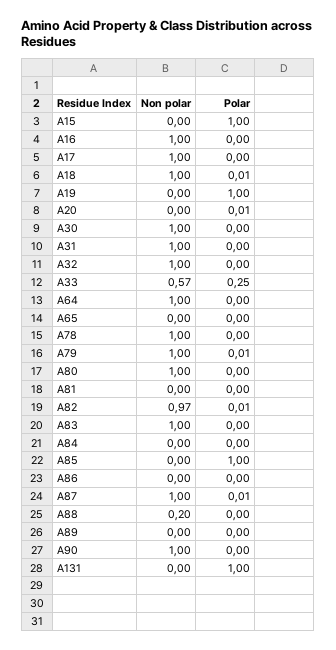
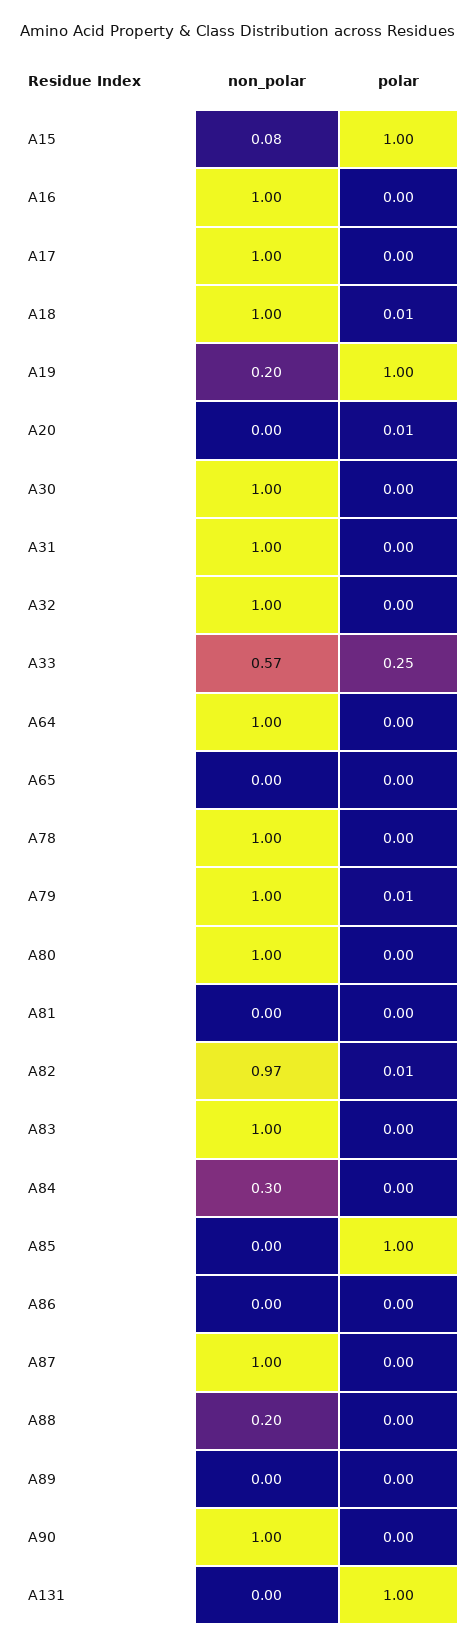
  {
    "Non polar": {
-     "A15": 0,
+     "A15": 0.08,
      "A16": 1,
      "A17": 1,
      "A18": 1,
-     "A19": 0,
+     "A19": 0.2,
      "A20": 0,
      "A30": 1,
      "A31": 1,
      "A32": 1,
      "A33": 0.57,
      "A64": 1,
      "A65": 0,
      "A78": 1,
      "A79": 1,
      "A80": 1,
      "A81": 0,
      "A82": 0.97,
      "A83": 1,
-     "A84": 0,
+     "A84": 0.3,
      "A85": 0,
      "A86": 0,
      "A87": 1,
      "A88": 0.2,
      "A89": 0,
      "A90": 1,
      "A131": 0
    },
    "Polar": {
      "A15": 1,
      "A16": 0,
      "A17": 0,
      "A18": 0.01,
      "A19": 1,
      "A20": 0.01,
      "A30": 0,
      "A31": 0,
      "A32": 0,
      "A33": 0.25,
      "A64": 0,
      "A65": 0,
      "A78": 0,
      "A79": 0.01,
      "A80": 0,
      "A81": 0,
      "A82": 0.01,
      "A83": 0,
      "A84": 0,
      "A85": 1,
      "A86": 0,
-     "A87": 0.01,
+     "A87": 0,
      "A88": 0,
      "A89": 0,
      "A90": 0,
      "A131": 1
    }
  }

